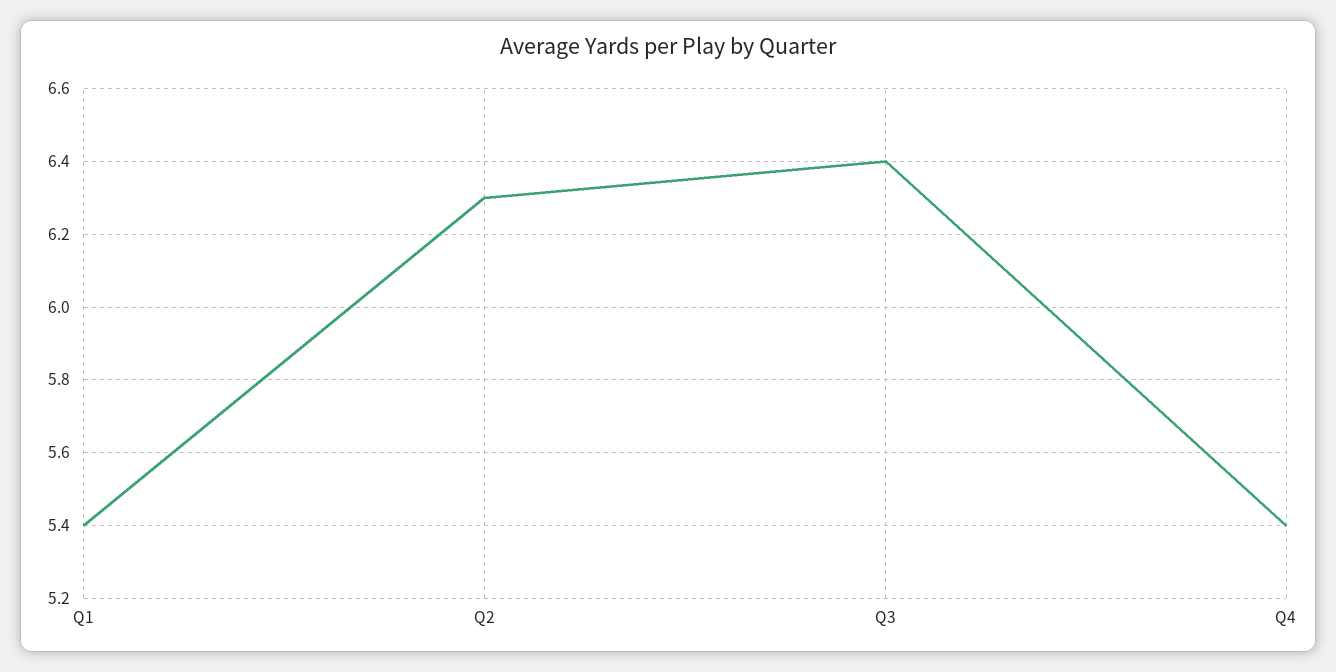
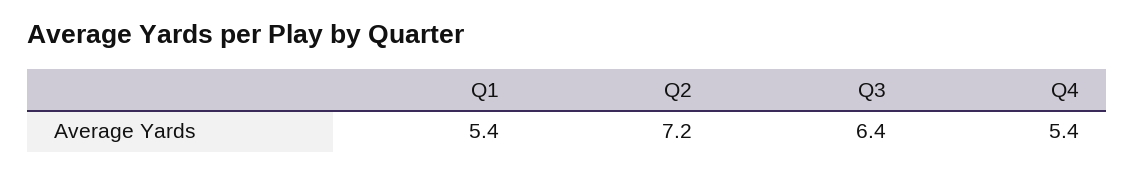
  {
    "Q1": 5.4,
-   "Q2": 6.3,
+   "Q2": 7.2,
    "Q3": 6.4,
    "Q4": 5.4
  }

